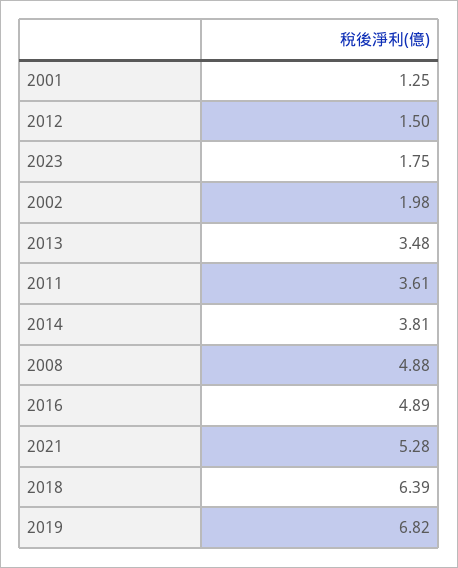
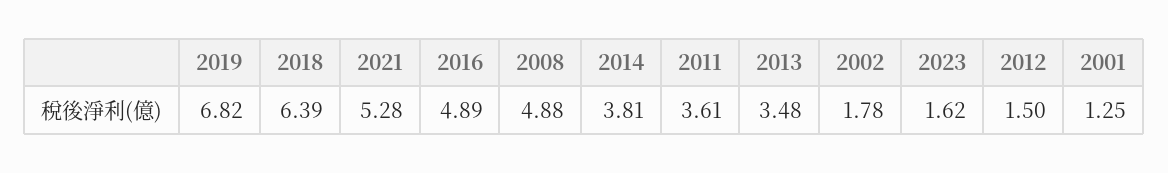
  {
    "2001": 1.25,
    "2012": 1.5,
-   "2023": 1.75,
+   "2023": 1.62,
-   "2002": 1.98,
+   "2002": 1.78,
    "2013": 3.48,
    "2011": 3.61,
    "2014": 3.81,
    "2008": 4.88,
    "2016": 4.89,
    "2021": 5.28,
    "2018": 6.39,
    "2019": 6.82
  }

